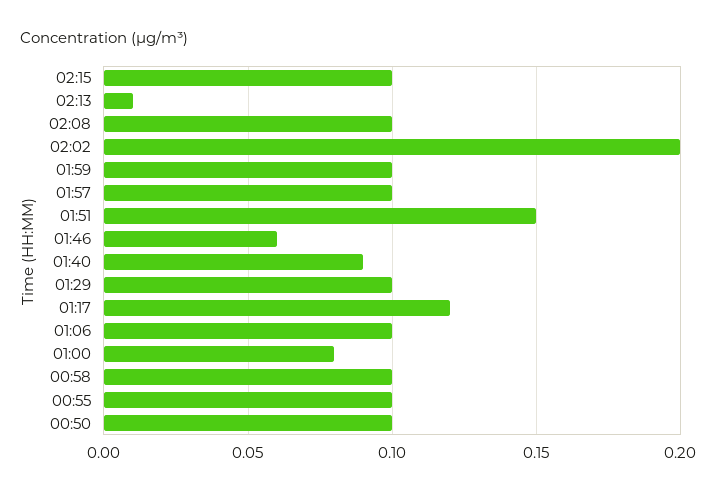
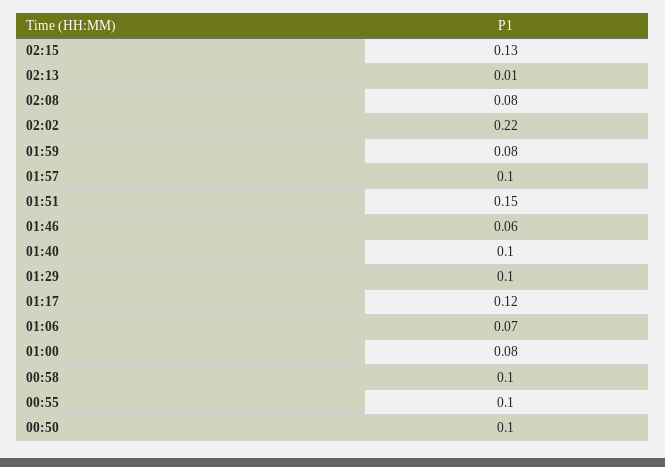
  {
-   "02:15": 0.1,
+   "02:15": 0.13,
    "02:13": 0.01,
-   "02:08": 0.1,
+   "02:08": 0.08,
-   "02:02": 0.2,
+   "02:02": 0.22,
-   "01:59": 0.1,
+   "01:59": 0.08,
    "01:57": 0.1,
    "01:51": 0.15,
    "01:46": 0.06,
-   "01:40": 0.09,
+   "01:40": 0.1,
    "01:29": 0.1,
    "01:17": 0.12,
-   "01:06": 0.1,
+   "01:06": 0.07,
    "01:00": 0.08,
    "00:58": 0.1,
    "00:55": 0.1,
    "00:50": 0.1
  }

